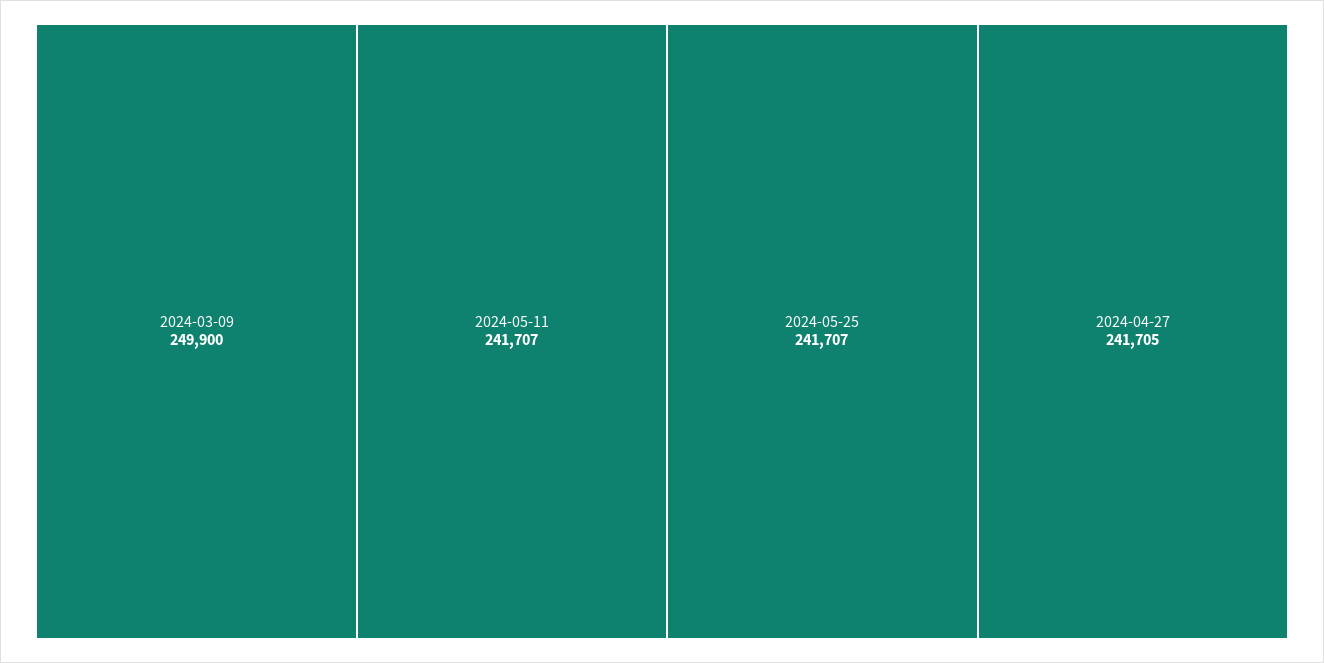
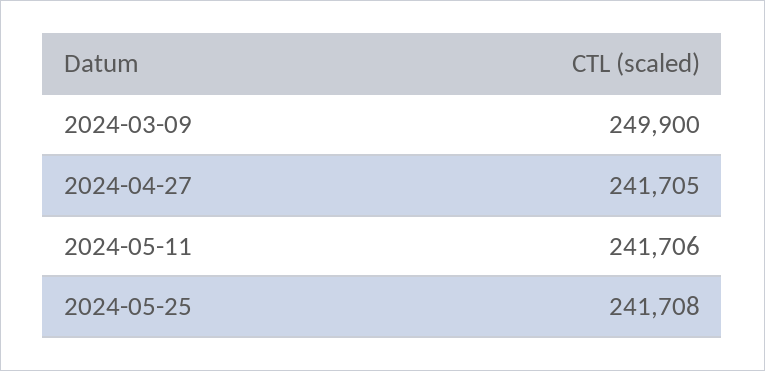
  {
    "2024-03-09": 249900,
-   "2024-05-11": 241707,
+   "2024-05-11": 241706,
-   "2024-05-25": 241707,
+   "2024-05-25": 241708,
    "2024-04-27": 241705
  }

